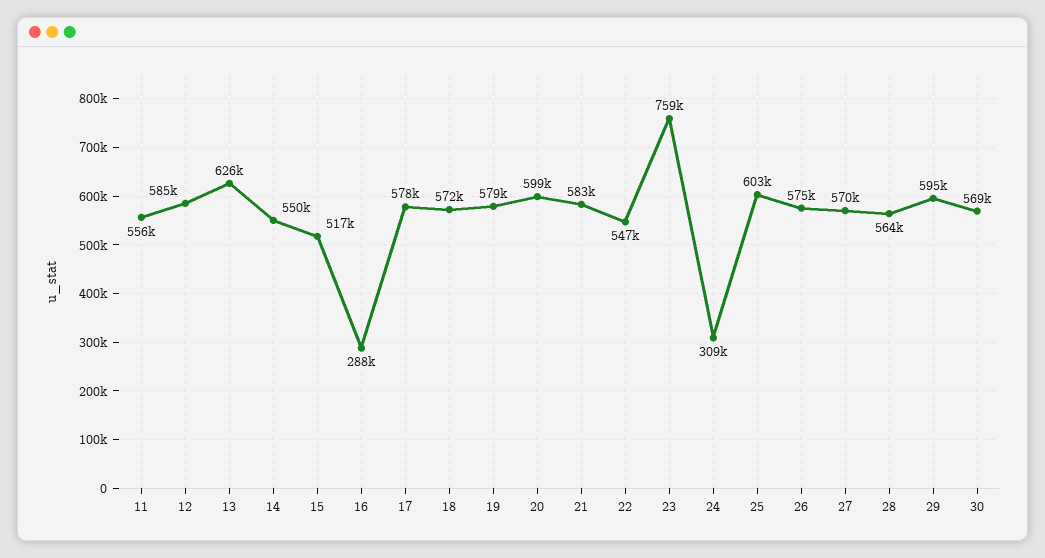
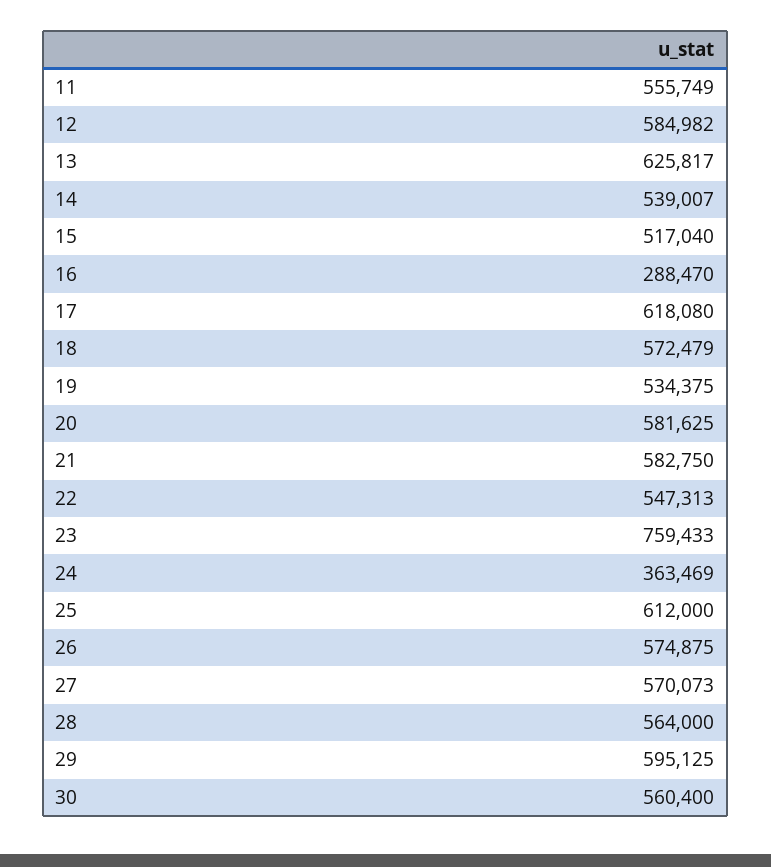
  {
    "11": 555749,
    "12": 584982,
    "13": 625817,
-   "14": 550000,
+   "14": 539007,
    "15": 517040,
    "16": 288470,
-   "17": 578000,
+   "17": 618080,
    "18": 572479,
-   "19": 579000,
+   "19": 534375,
-   "20": 599000,
+   "20": 581625,
    "21": 582750,
    "22": 547313,
    "23": 759433,
-   "24": 309000,
+   "24": 363469,
-   "25": 603000,
+   "25": 612000,
    "26": 574875,
    "27": 570073,
    "28": 564000,
    "29": 595125,
-   "30": 569000
+   "30": 560400
  }

